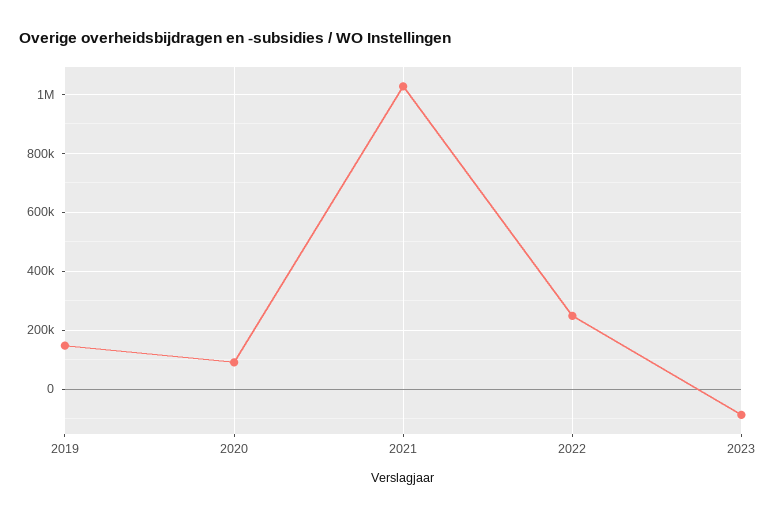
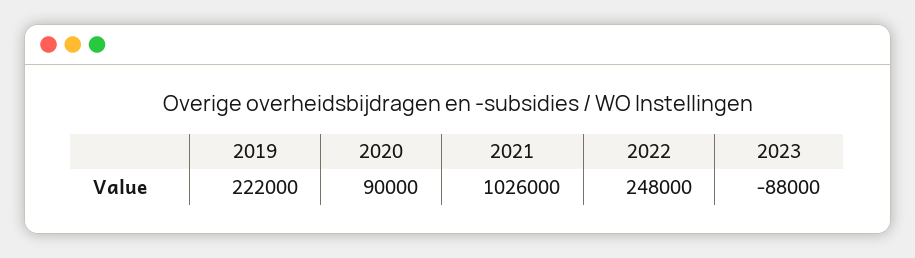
  {
-   "2019": 150000,
+   "2019": 222000,
    "2020": 90000,
    "2021": 1026000,
    "2022": 248000,
    "2023": -88000
  }

